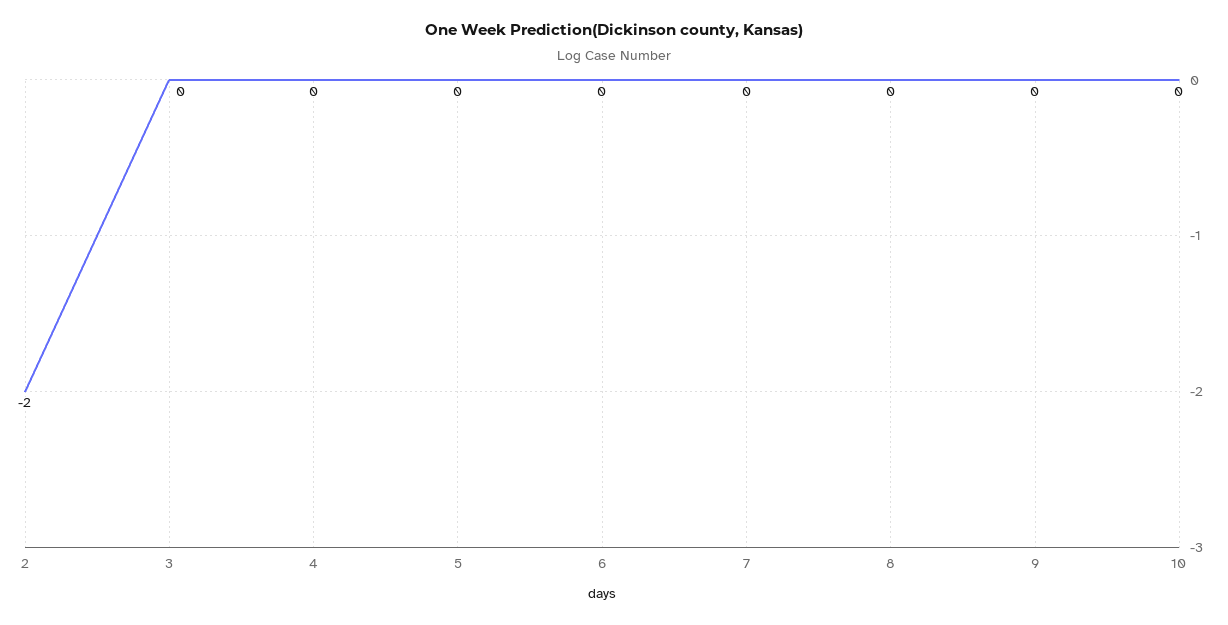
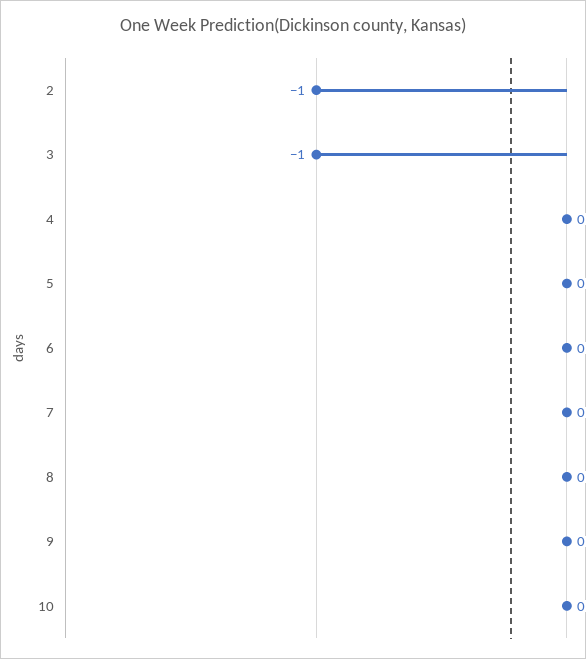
  {
-   "2": -2,
+   "2": -1,
-   "3": 0,
+   "3": -1,
    "4": 0,
    "5": 0,
    "6": 0,
    "7": 0,
    "8": 0,
    "9": 0,
    "10": 0
  }

